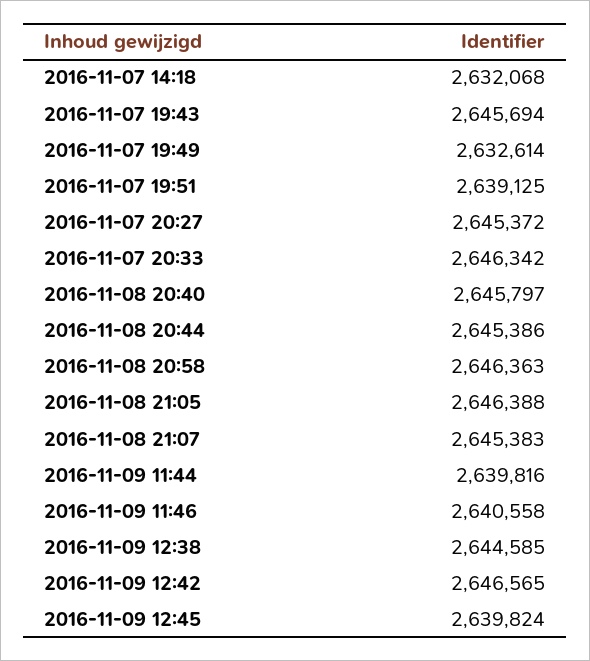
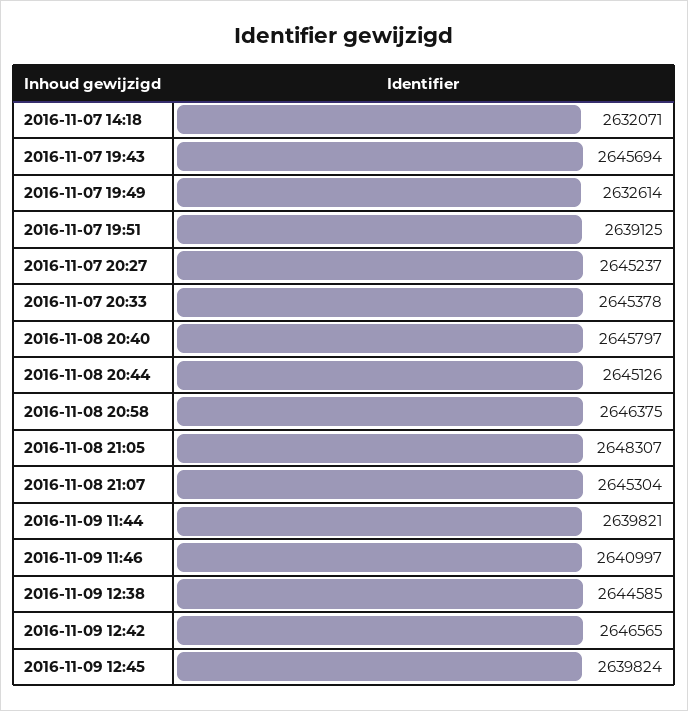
  {
-   "2016-11-07 14:18": 2632068,
+   "2016-11-07 14:18": 2632071,
    "2016-11-07 19:43": 2645694,
    "2016-11-07 19:49": 2632614,
    "2016-11-07 19:51": 2639125,
-   "2016-11-07 20:27": 2645372,
+   "2016-11-07 20:27": 2645237,
-   "2016-11-07 20:33": 2646342,
+   "2016-11-07 20:33": 2645378,
    "2016-11-08 20:40": 2645797,
-   "2016-11-08 20:44": 2645386,
+   "2016-11-08 20:44": 2645126,
-   "2016-11-08 20:58": 2646363,
+   "2016-11-08 20:58": 2646375,
-   "2016-11-08 21:05": 2646388,
+   "2016-11-08 21:05": 2648307,
-   "2016-11-08 21:07": 2645383,
+   "2016-11-08 21:07": 2645304,
-   "2016-11-09 11:44": 2639816,
+   "2016-11-09 11:44": 2639821,
-   "2016-11-09 11:46": 2640558,
+   "2016-11-09 11:46": 2640997,
    "2016-11-09 12:38": 2644585,
    "2016-11-09 12:42": 2646565,
    "2016-11-09 12:45": 2639824
  }

